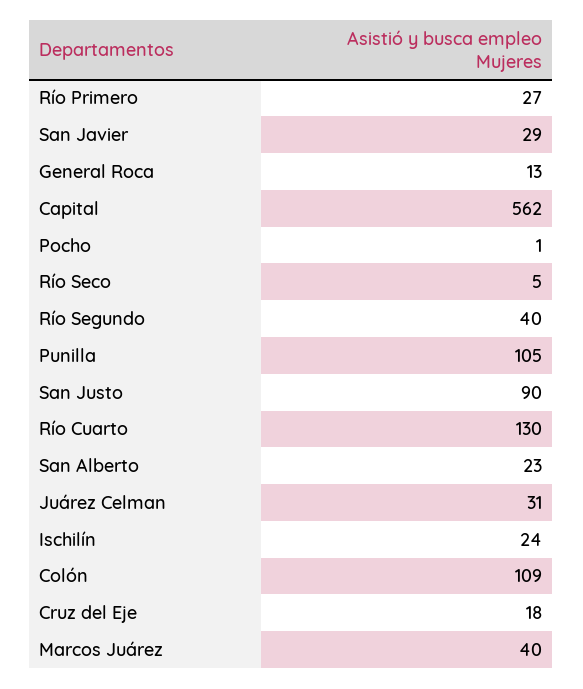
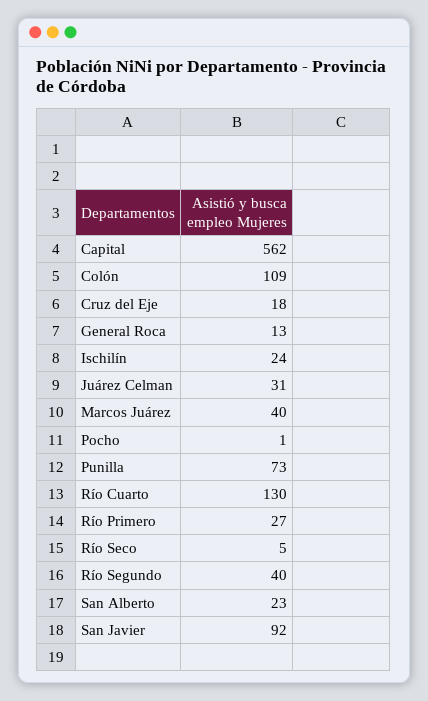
  {
    "Río Primero": 27,
-   "San Javier": 29,
+   "San Javier": 92,
    "General Roca": 13,
    "Capital": 562,
    "Pocho": 1,
    "Río Seco": 5,
    "Río Segundo": 40,
-   "Punilla": 105,
+   "Punilla": 73,
-   "San Justo": 90,
    "Río Cuarto": 130,
    "San Alberto": 23,
    "Juárez Celman": 31,
    "Ischilín": 24,
    "Colón": 109,
    "Cruz del Eje": 18,
    "Marcos Juárez": 40
  }

